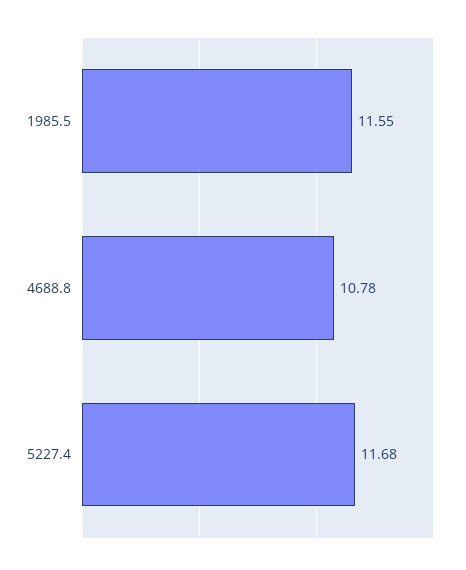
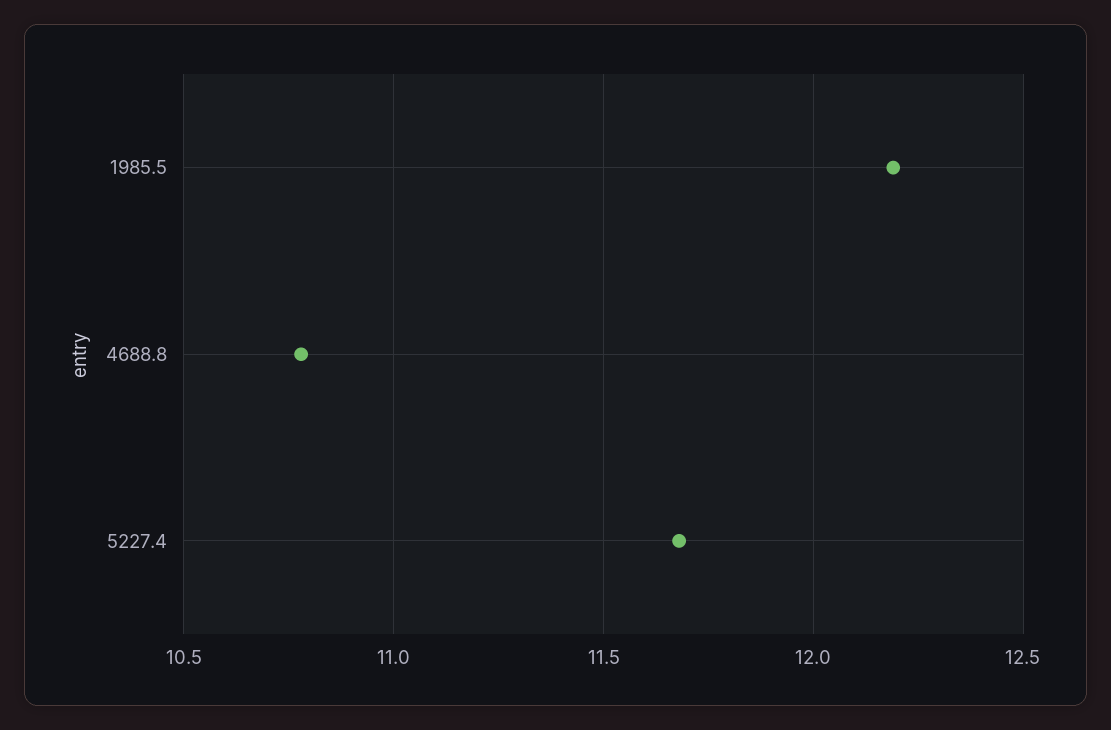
  {
-   "1985.5": 11.55,
+   "1985.5": 12.2,
    "4688.8": 10.78,
    "5227.4": 11.68
  }

